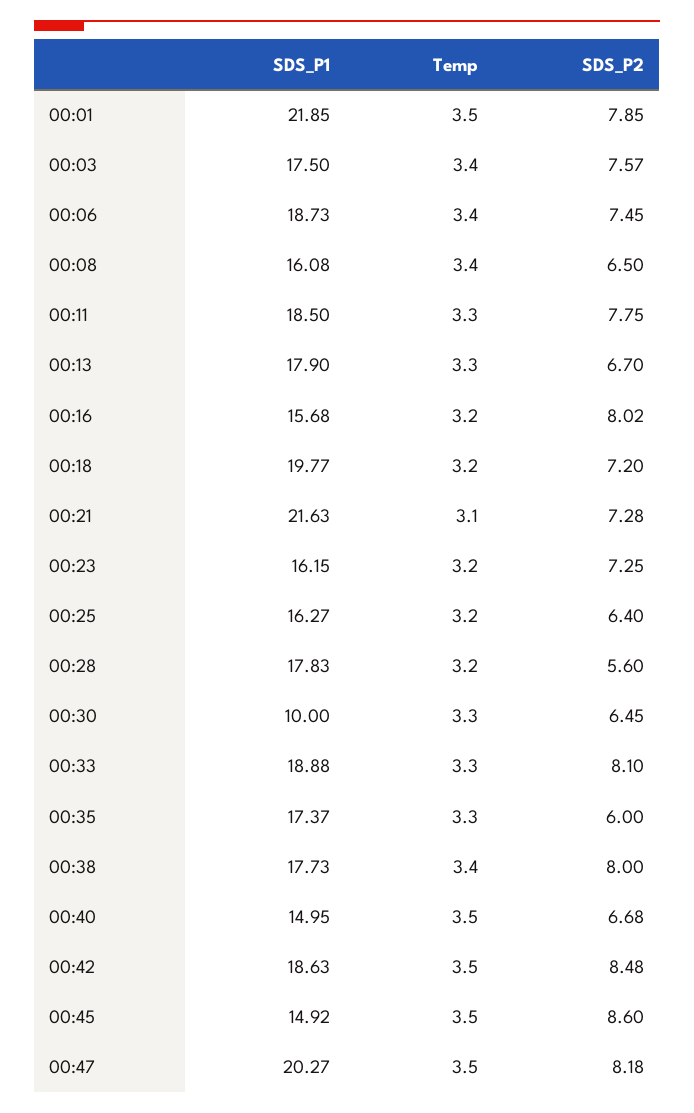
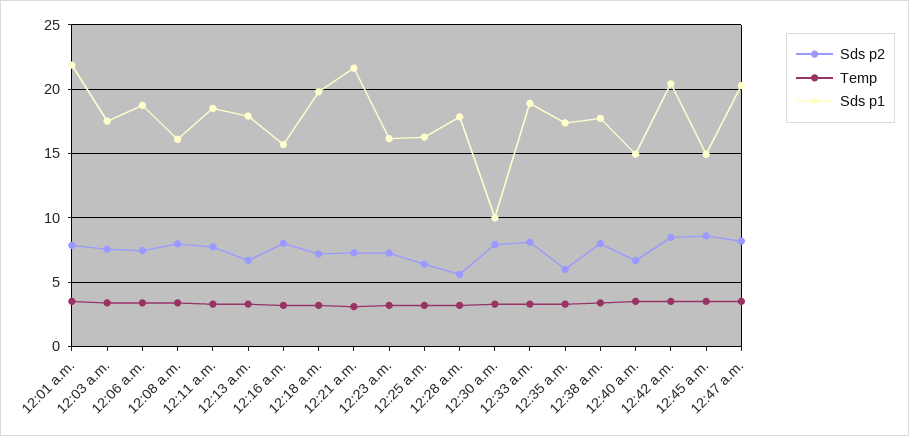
  {
    "SDS_P1": {
      "00:01": 21.85,
      "00:03": 17.5,
      "00:06": 18.73,
      "00:08": 16.08,
      "00:11": 18.5,
      "00:13": 17.9,
      "00:16": 15.68,
      "00:18": 19.77,
      "00:21": 21.63,
      "00:23": 16.15,
      "00:25": 16.27,
      "00:28": 17.83,
      "00:30": 10,
      "00:33": 18.88,
      "00:35": 17.37,
      "00:38": 17.73,
      "00:40": 14.95,
-     "00:42": 18.63,
+     "00:42": 20.5,
      "00:45": 14.92,
      "00:47": 20.27
    },
    "Temp": {
      "00:01": 3.5,
      "00:03": 3.4,
      "00:06": 3.4,
      "00:08": 3.4,
      "00:11": 3.3,
      "00:13": 3.3,
      "00:16": 3.2,
      "00:18": 3.2,
      "00:21": 3.1,
      "00:23": 3.2,
      "00:25": 3.2,
      "00:28": 3.2,
      "00:30": 3.3,
      "00:33": 3.3,
      "00:35": 3.3,
      "00:38": 3.4,
      "00:40": 3.5,
      "00:42": 3.5,
      "00:45": 3.5,
      "00:47": 3.5
    },
    "SDS_P2": {
      "00:01": 7.85,
      "00:03": 7.57,
      "00:06": 7.45,
-     "00:08": 6.5,
+     "00:08": 8,
      "00:11": 7.75,
      "00:13": 6.7,
      "00:16": 8.02,
      "00:18": 7.2,
      "00:21": 7.28,
      "00:23": 7.25,
      "00:25": 6.4,
      "00:28": 5.6,
-     "00:30": 6.45,
+     "00:30": 8,
      "00:33": 8.1,
      "00:35": 6,
      "00:38": 8,
      "00:40": 6.68,
      "00:42": 8.48,
      "00:45": 8.6,
      "00:47": 8.18
    }
  }

